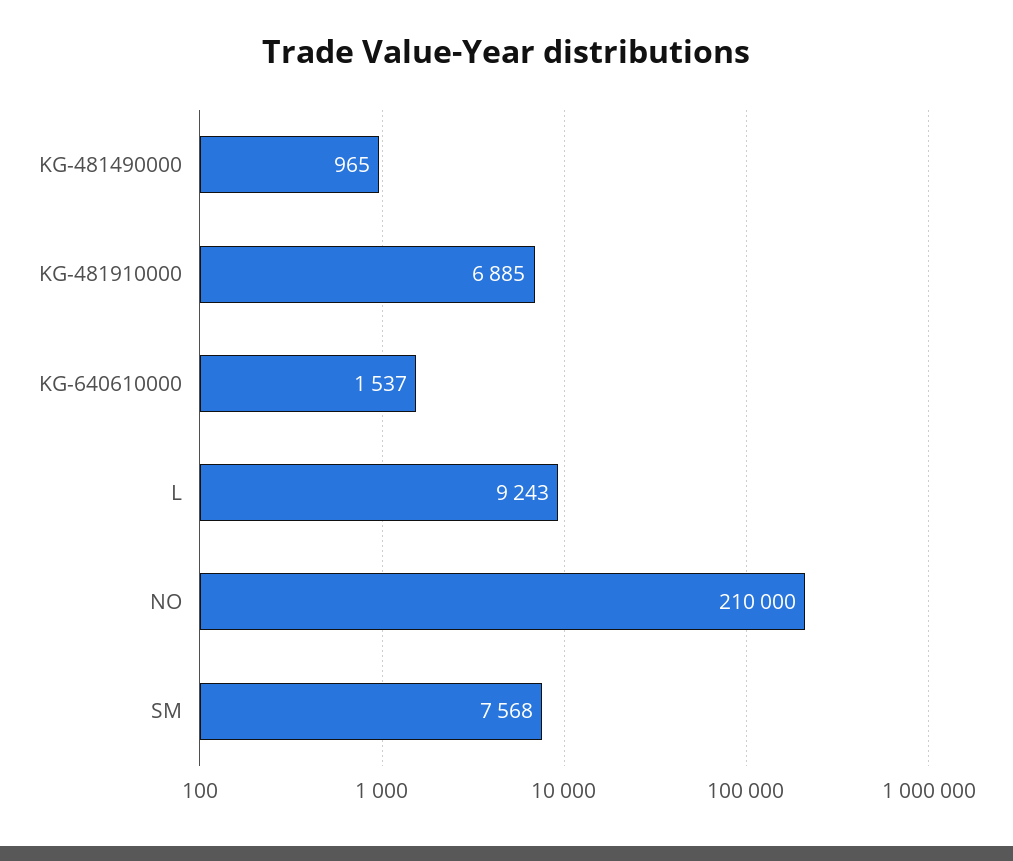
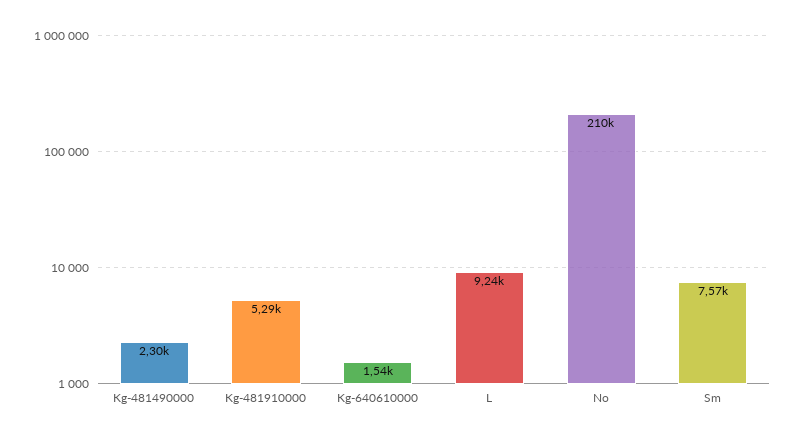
  {
-   "KG-481490000": 965,
+   "KG-481490000": 2300,
-   "KG-481910000": 6885,
+   "KG-481910000": 5290,
    "KG-640610000": 1537,
    "L": 9243,
    "NO": 210000,
    "SM": 7568
  }

